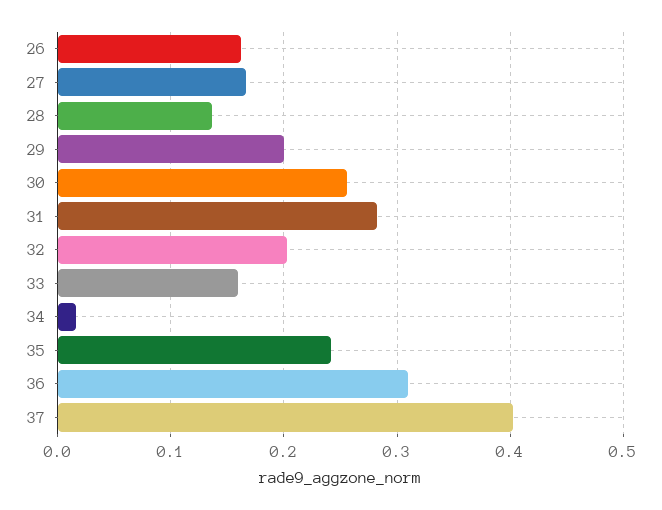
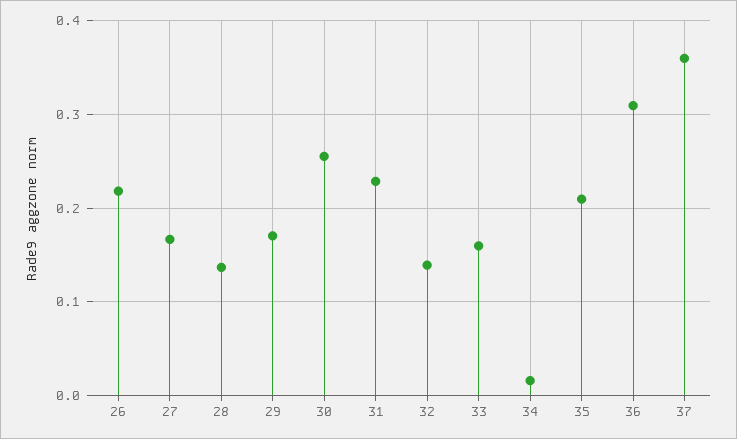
  {
-   "26": 0.16,
+   "26": 0.22,
    "27": 0.17,
    "28": 0.14,
-   "29": 0.2,
+   "29": 0.17,
    "30": 0.26,
-   "31": 0.28,
+   "31": 0.23,
-   "32": 0.2,
+   "32": 0.14,
    "33": 0.16,
    "34": 0.02,
-   "35": 0.24,
+   "35": 0.21,
    "36": 0.31,
-   "37": 0.4
+   "37": 0.36
  }

